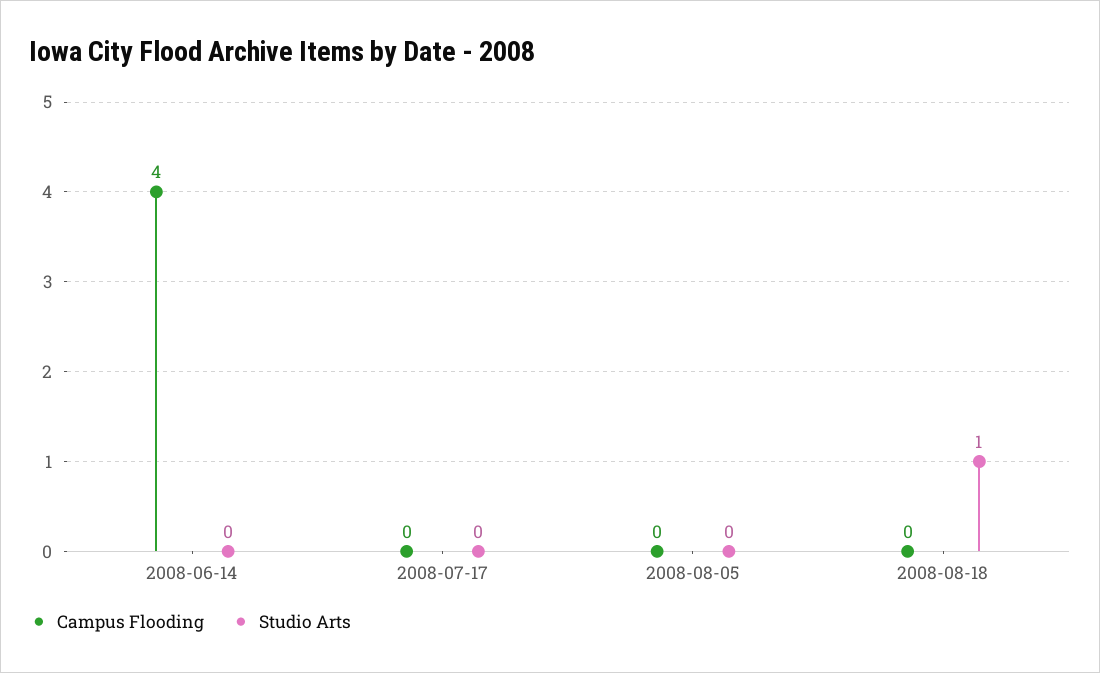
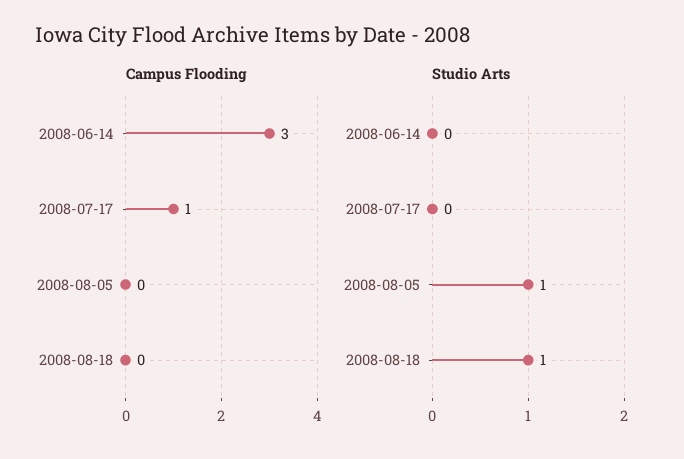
  {
    "Campus Flooding": {
-     "2008-06-14": 4,
+     "2008-06-14": 3,
-     "2008-07-17": 0,
+     "2008-07-17": 1,
      "2008-08-05": 0,
      "2008-08-18": 0
    },
    "Studio Arts": {
      "2008-06-14": 0,
      "2008-07-17": 0,
-     "2008-08-05": 0,
+     "2008-08-05": 1,
      "2008-08-18": 1
    }
  }

